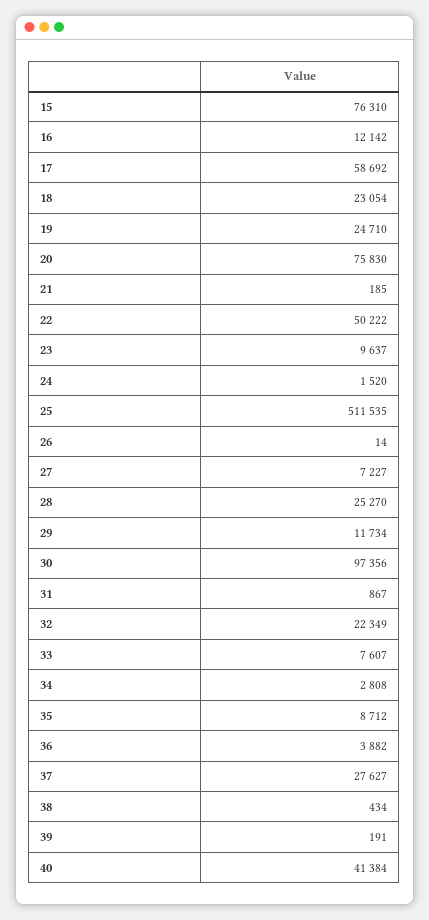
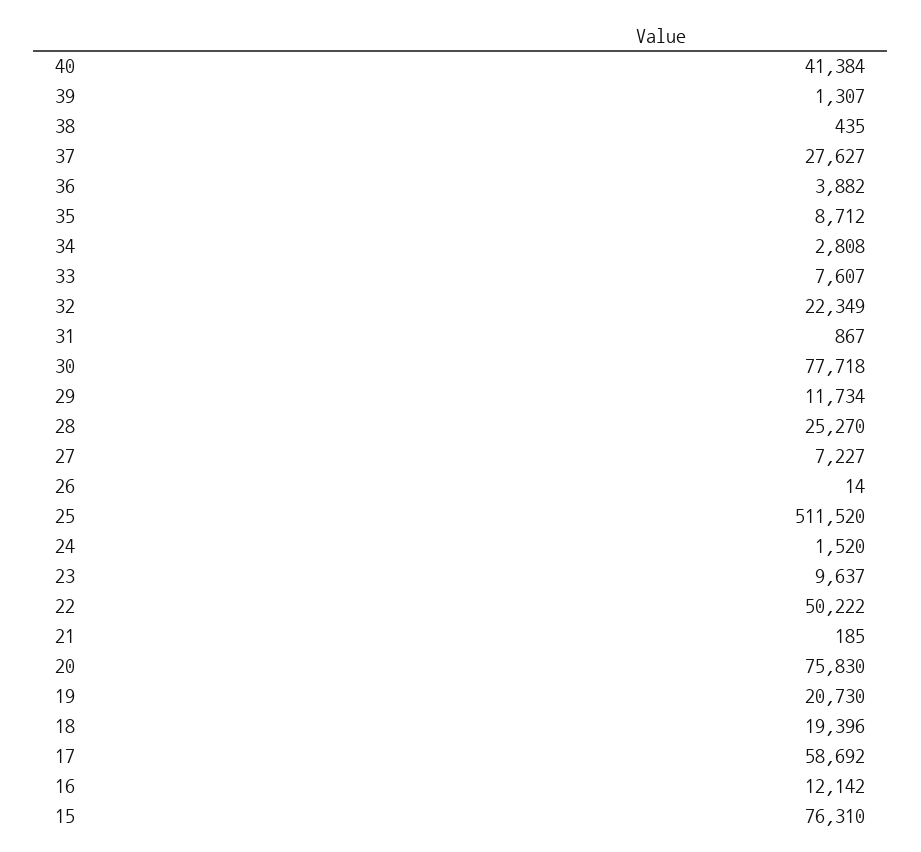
  {
    "15": 76310,
    "16": 12142,
    "17": 58692,
-   "18": 23054,
+   "18": 19396,
-   "19": 24710,
+   "19": 20730,
    "20": 75830,
    "21": 185,
    "22": 50222,
    "23": 9637,
    "24": 1520,
-   "25": 511535,
+   "25": 511520,
    "26": 14,
    "27": 7227,
    "28": 25270,
    "29": 11734,
-   "30": 97356,
+   "30": 77718,
    "31": 867,
    "32": 22349,
    "33": 7607,
    "34": 2808,
    "35": 8712,
    "36": 3882,
    "37": 27627,
-   "38": 434,
+   "38": 435,
-   "39": 191,
+   "39": 1307,
    "40": 41384
  }

